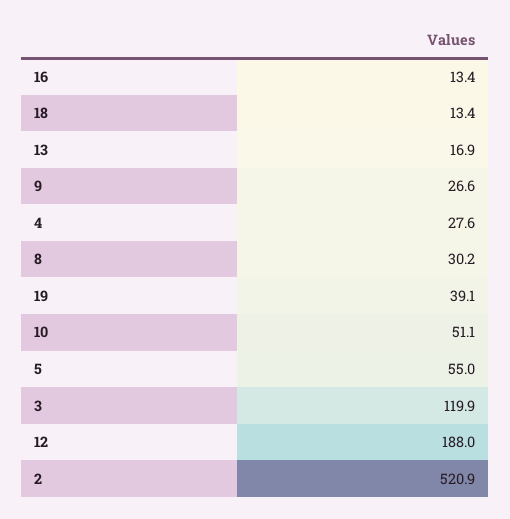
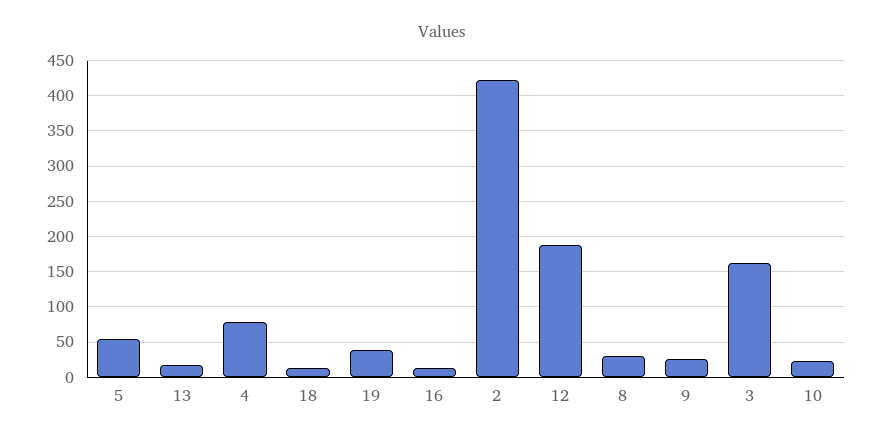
  {
    "16": 13.4,
    "18": 13.4,
    "13": 16.9,
    "9": 26.6,
-   "4": 27.6,
+   "4": 80,
    "8": 30.2,
    "19": 39.1,
-   "10": 51.1,
+   "10": 20,
    "5": 55,
-   "3": 119.9,
+   "3": 160,
    "12": 188,
-   "2": 520.9
+   "2": 420
  }

